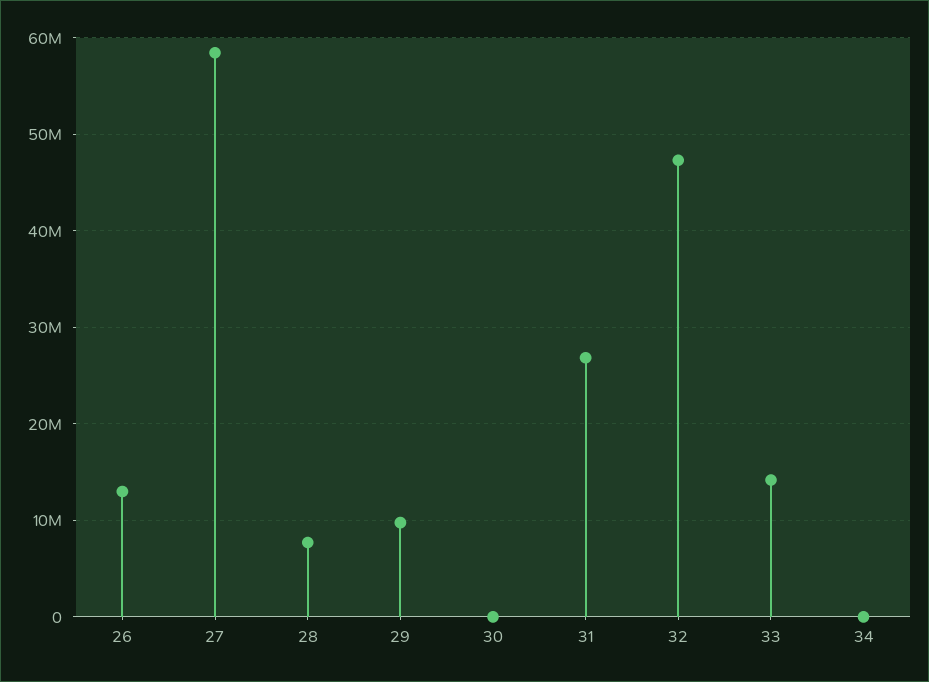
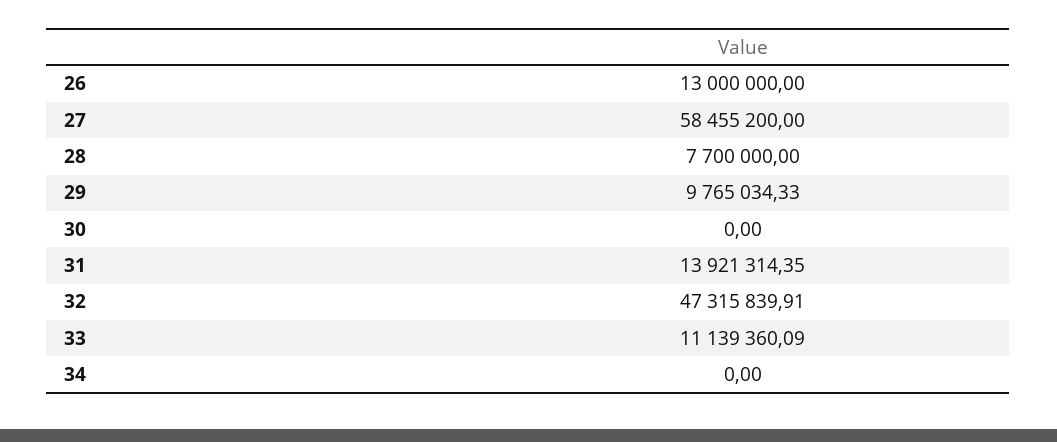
  {
    "26": 13000000,
    "27": 58455200,
    "28": 7700000,
    "29": 9765034.33,
    "30": 0,
-   "31": 27000000,
+   "31": 13921314.35,
    "32": 47315839.91,
-   "33": 14000000,
+   "33": 11139360.09,
    "34": 0
  }

